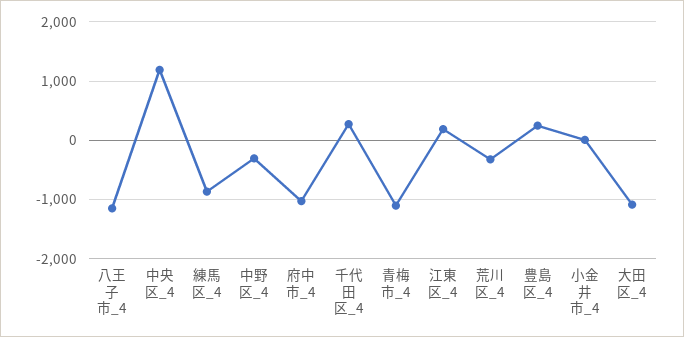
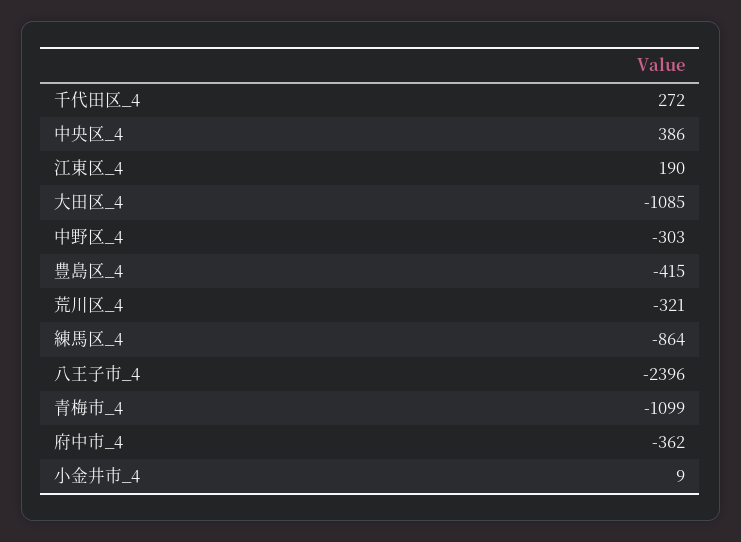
  {
-   "八王子市_4": -1200,
+   "八王子市_4": -2396,
-   "中央区_4": 1200,
+   "中央区_4": 386,
    "練馬区_4": -864,
    "中野区_4": -303,
-   "府中市_4": -1000,
+   "府中市_4": -362,
    "千代田区_4": 272,
    "青梅市_4": -1099,
    "江東区_4": 190,
    "荒川区_4": -321,
-   "豊島区_4": 200,
+   "豊島区_4": -415,
    "小金井市_4": 9,
    "大田区_4": -1085
  }

